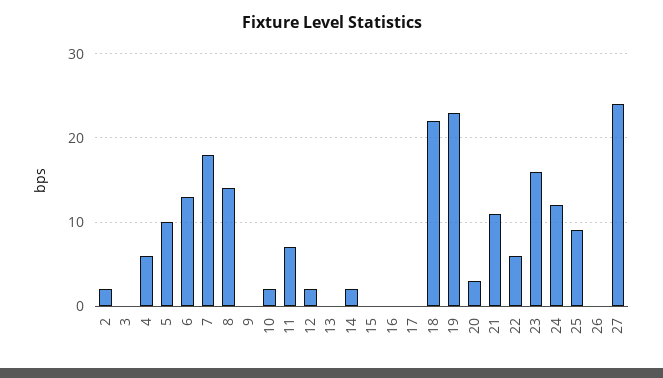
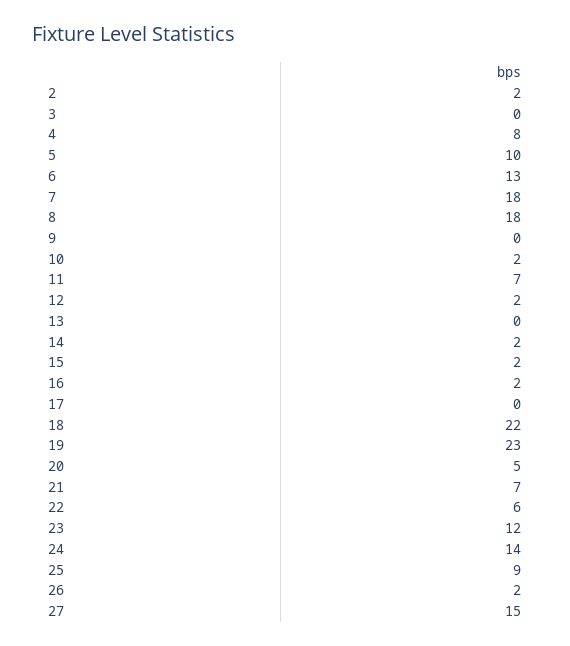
  {
    "2": 2,
    "3": 0,
-   "4": 6,
+   "4": 8,
    "5": 10,
    "6": 13,
    "7": 18,
-   "8": 14,
+   "8": 18,
    "9": 0,
    "10": 2,
    "11": 7,
    "12": 2,
    "13": 0,
    "14": 2,
-   "15": 0,
+   "15": 2,
-   "16": 0,
+   "16": 2,
    "17": 0,
    "18": 22,
    "19": 23,
-   "20": 3,
+   "20": 5,
-   "21": 11,
+   "21": 7,
    "22": 6,
-   "23": 16,
+   "23": 12,
-   "24": 12,
+   "24": 14,
    "25": 9,
-   "26": 0,
+   "26": 2,
-   "27": 24
+   "27": 15
  }

